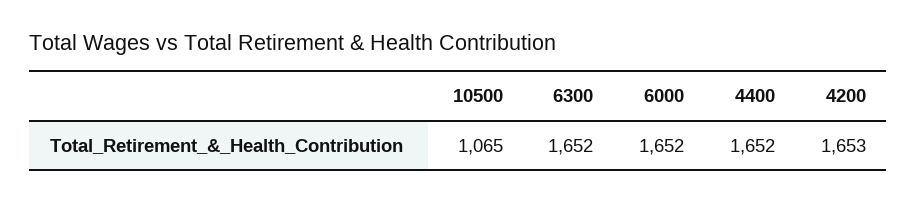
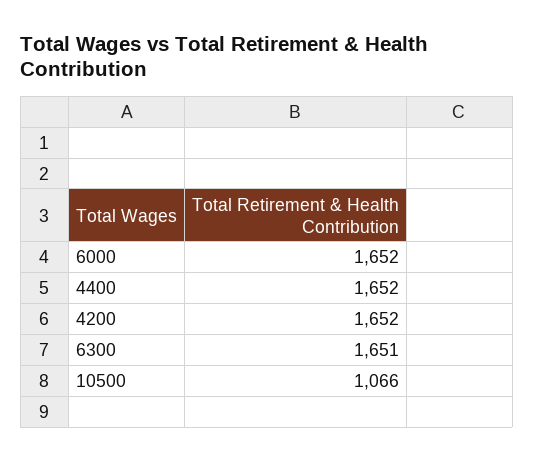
  {
-   "10500": 1065,
+   "10500": 1066,
-   "6300": 1652,
+   "6300": 1651,
    "6000": 1652,
    "4400": 1652,
-   "4200": 1653
+   "4200": 1652
  }

